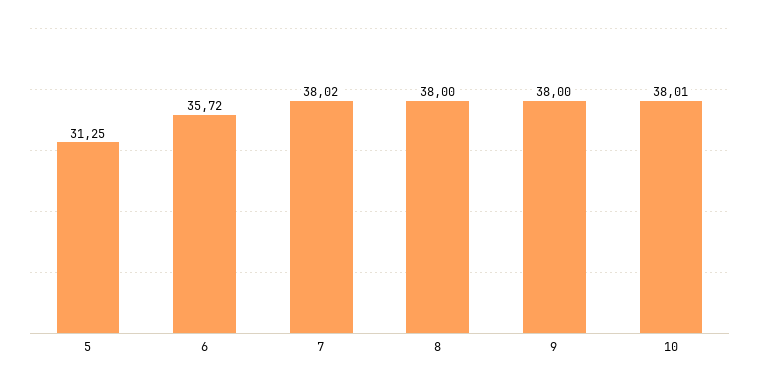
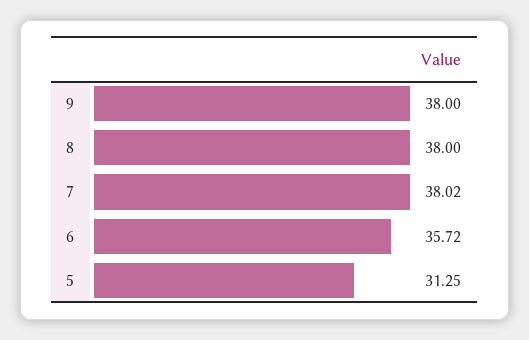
  {
    "5": 31.25,
    "6": 35.72,
    "7": 38.02,
    "8": 38,
-   "9": 38,
+   "9": 38
-   "10": 38.01
  }

